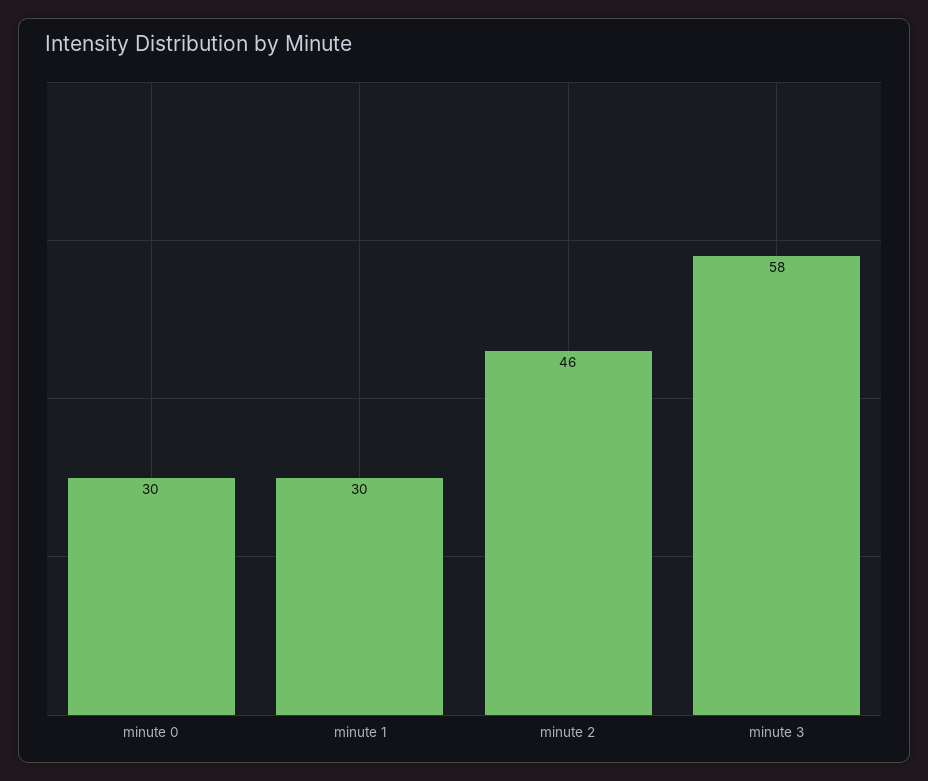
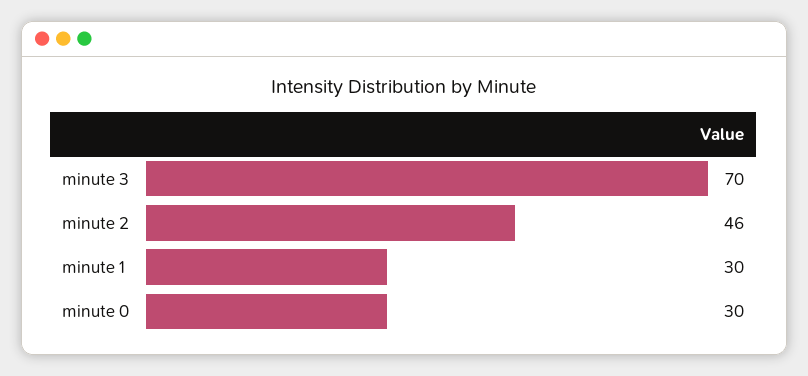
  {
    "minute 0": 30,
    "minute 1": 30,
    "minute 2": 46,
-   "minute 3": 58
+   "minute 3": 70
  }

